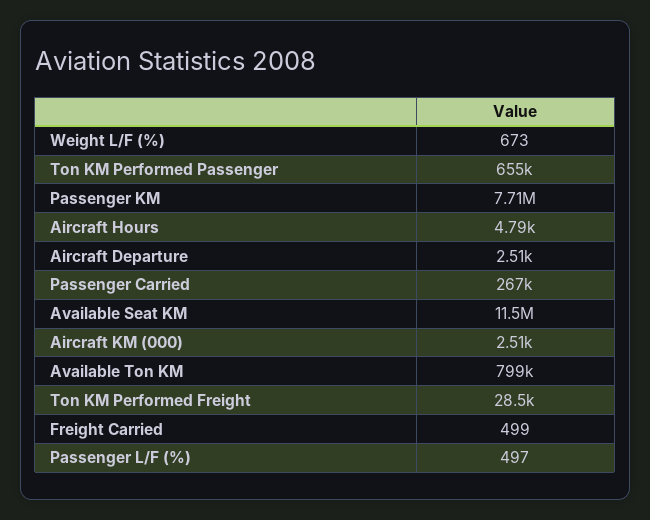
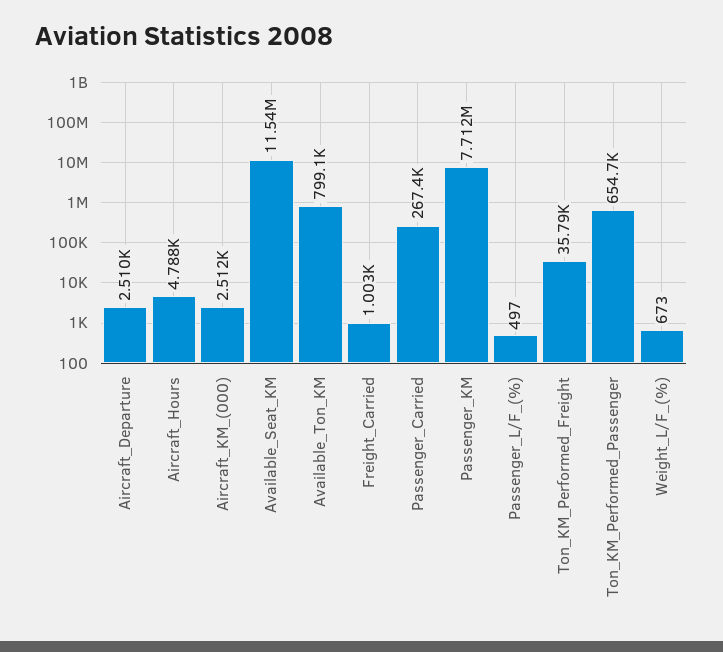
  {
    "Weight L/F (%)": 673,
    "Ton KM Performed Passenger": 654700,
    "Passenger KM": 7712000,
    "Aircraft Hours": 4788,
    "Aircraft Departure": 2510,
    "Passenger Carried": 267400,
    "Available Seat KM": 11540000,
    "Aircraft KM (000)": 2512,
    "Available Ton KM": 799100,
-   "Ton KM Performed Freight": 28500,
+   "Ton KM Performed Freight": 35790,
-   "Freight Carried": 499,
+   "Freight Carried": 1003,
    "Passenger L/F (%)": 497
  }

